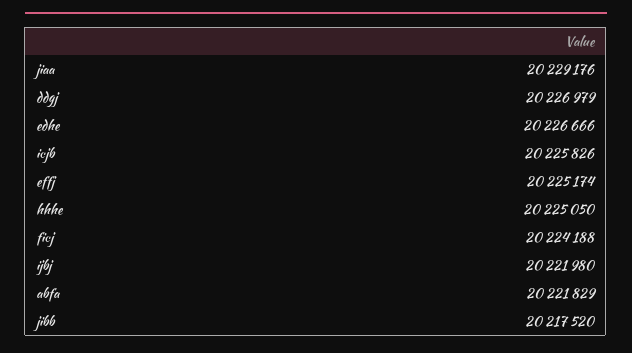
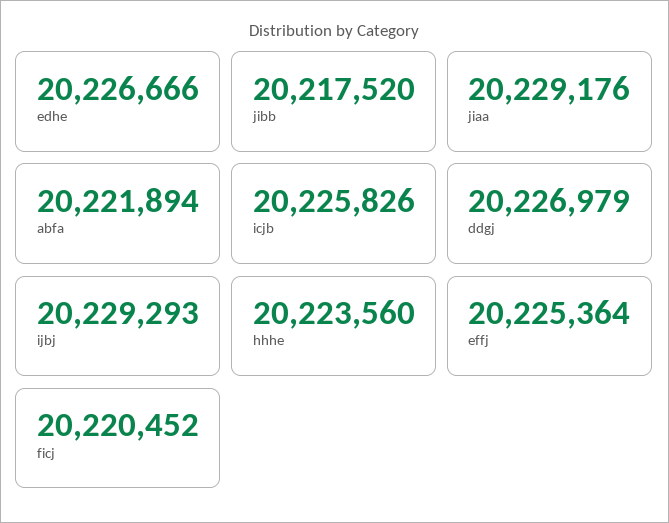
  {
    "jiaa": 20229176,
    "ddgj": 20226979,
    "edhe": 20226666,
    "icjb": 20225826,
-   "effj": 20225174,
+   "effj": 20225364,
-   "hhhe": 20225050,
+   "hhhe": 20223560,
-   "ficj": 20224188,
+   "ficj": 20220452,
-   "ijbj": 20221980,
+   "ijbj": 20229293,
-   "abfa": 20221829,
+   "abfa": 20221894,
    "jibb": 20217520
  }

